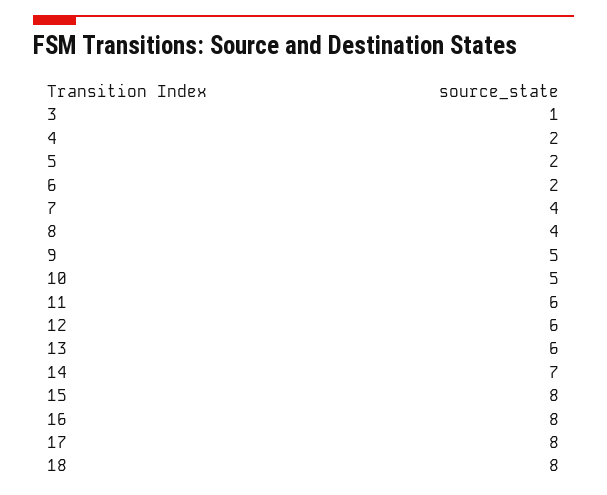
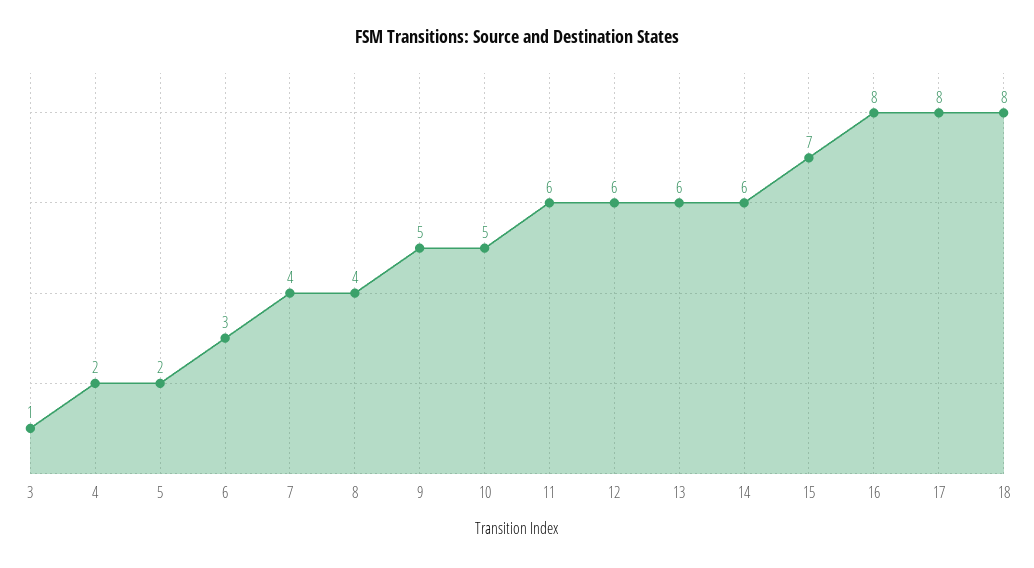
  {
    "3": 1,
    "4": 2,
    "5": 2,
-   "6": 2,
+   "6": 3,
    "7": 4,
    "8": 4,
    "9": 5,
    "10": 5,
    "11": 6,
    "12": 6,
    "13": 6,
-   "14": 7,
+   "14": 6,
-   "15": 8,
+   "15": 7,
    "16": 8,
    "17": 8,
    "18": 8
  }

